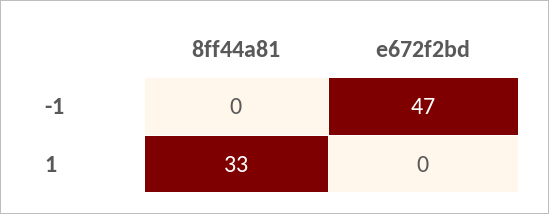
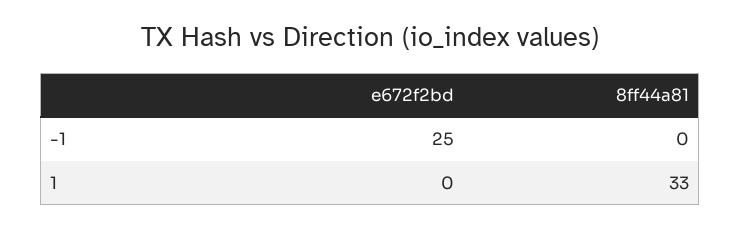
  {
    "8ff44a81": {
      "-1": 0,
      "1": 33
    },
    "e672f2bd": {
-     "-1": 47,
+     "-1": 25,
      "1": 0
    }
  }

